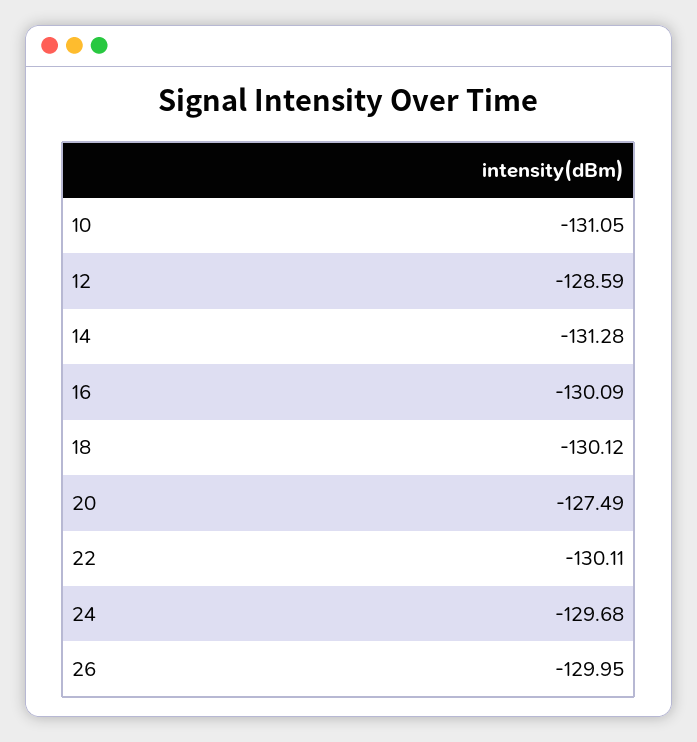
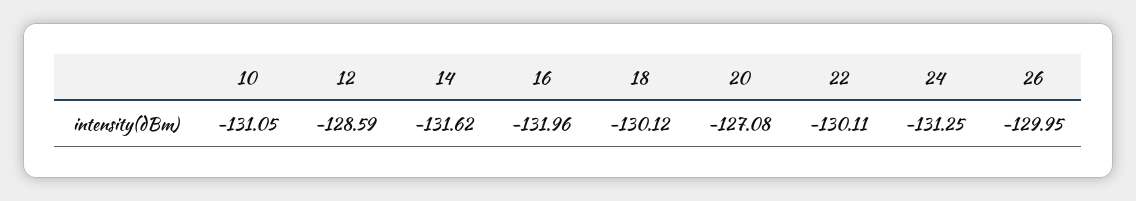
  {
    "10": -131.05,
    "12": -128.59,
-   "14": -131.28,
+   "14": -131.62,
-   "16": -130.09,
+   "16": -131.96,
    "18": -130.12,
-   "20": -127.49,
+   "20": -127.08,
    "22": -130.11,
-   "24": -129.68,
+   "24": -131.25,
    "26": -129.95
  }

